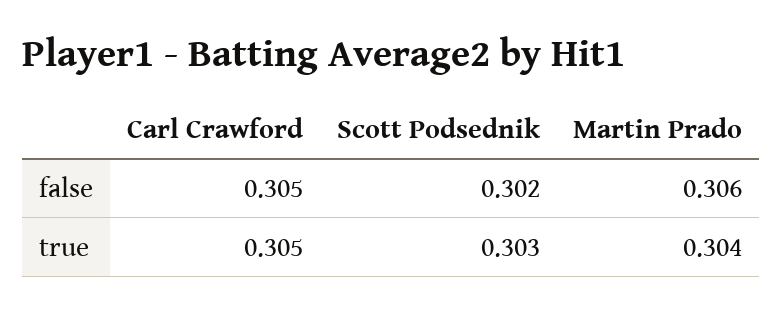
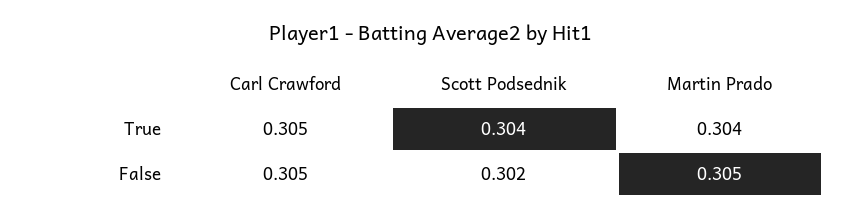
  {
    "Carl Crawford": {
      "false": 0.305,
      "true": 0.305
    },
    "Scott Podsednik": {
      "false": 0.302,
-     "true": 0.303
+     "true": 0.304
    },
    "Martin Prado": {
-     "false": 0.306,
+     "false": 0.305,
      "true": 0.304
    }
  }

